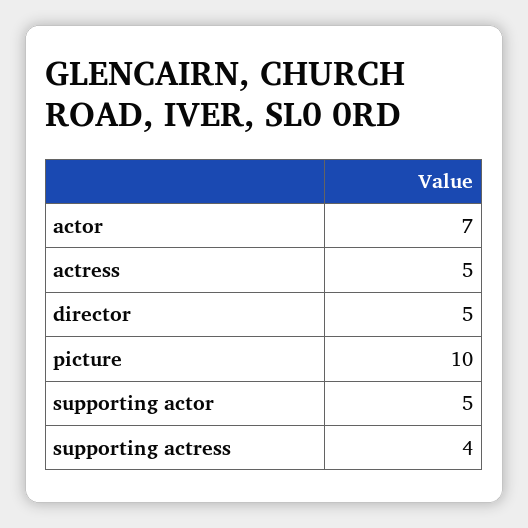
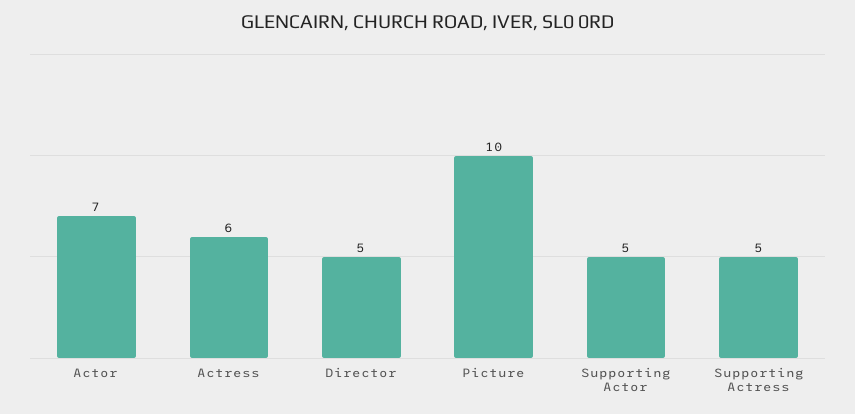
  {
    "actor": 7,
-   "actress": 5,
+   "actress": 6,
    "director": 5,
    "picture": 10,
    "supporting actor": 5,
-   "supporting actress": 4
+   "supporting actress": 5
  }

